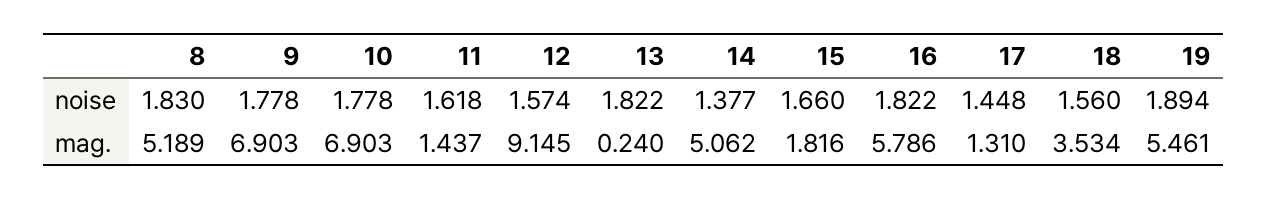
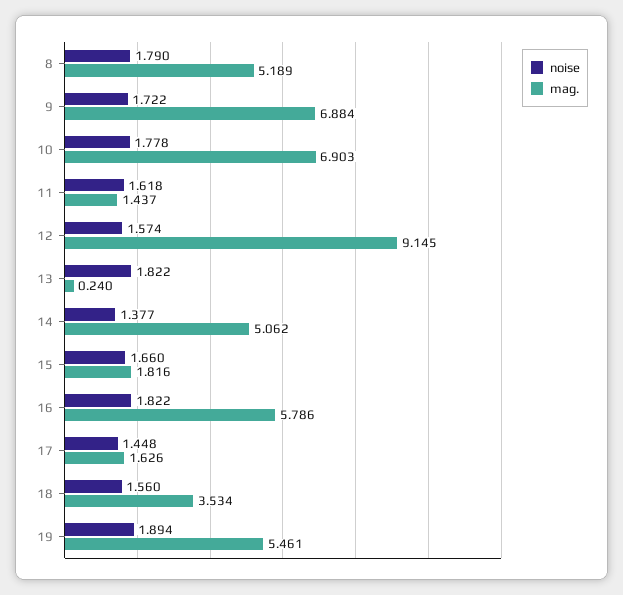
  {
    "noise": {
-     "8": 1.83,
+     "8": 1.79,
-     "9": 1.778,
+     "9": 1.722,
      "10": 1.778,
      "11": 1.618,
      "12": 1.574,
      "13": 1.822,
      "14": 1.377,
      "15": 1.66,
      "16": 1.822,
      "17": 1.448,
      "18": 1.56,
      "19": 1.894
    },
    "mag.": {
      "8": 5.189,
-     "9": 6.903,
+     "9": 6.884,
      "10": 6.903,
      "11": 1.437,
      "12": 9.145,
      "13": 0.24,
      "14": 5.062,
      "15": 1.816,
      "16": 5.786,
-     "17": 1.31,
+     "17": 1.626,
      "18": 3.534,
      "19": 5.461
    }
  }

